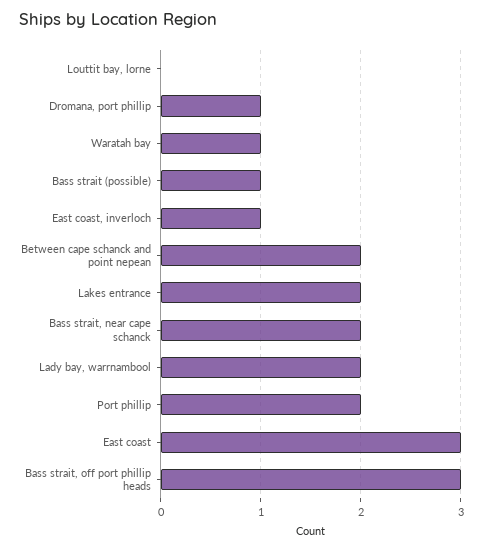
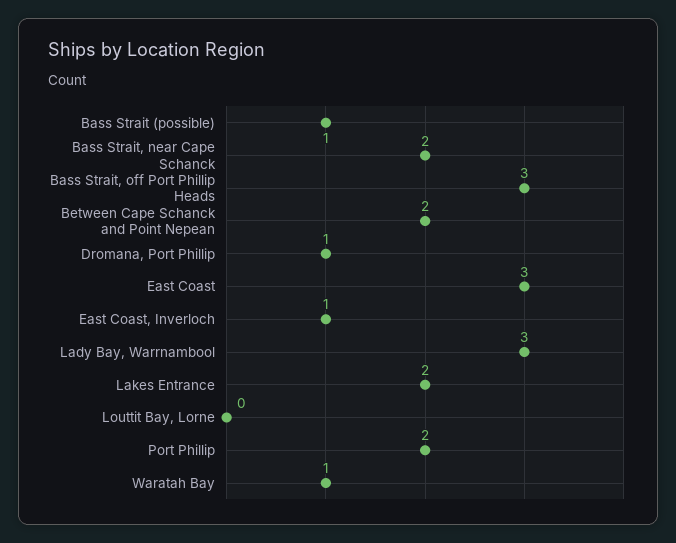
  {
    "Louttit bay, lorne": 0,
    "Dromana, port phillip": 1,
    "Waratah bay": 1,
    "Bass strait (possible)": 1,
    "East coast, inverloch": 1,
    "Between cape schanck and point nepean": 2,
    "Lakes entrance": 2,
    "Bass strait, near cape schanck": 2,
-   "Lady bay, warrnambool": 2,
+   "Lady bay, warrnambool": 3,
    "Port phillip": 2,
    "East coast": 3,
    "Bass strait, off port phillip heads": 3
  }

